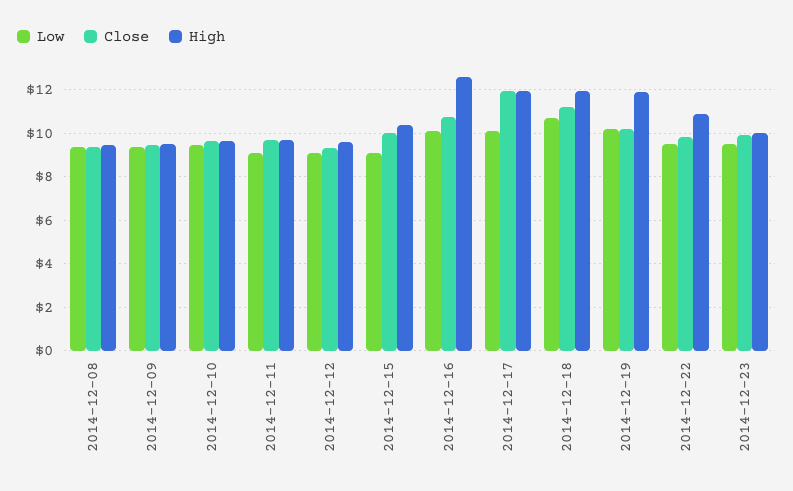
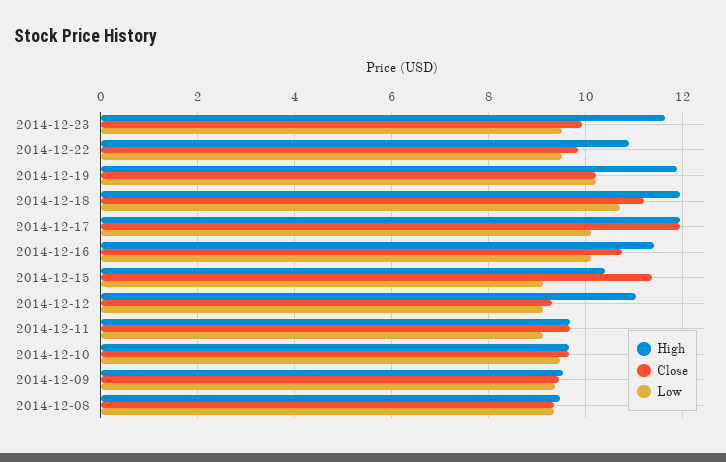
  {
    "Low": {
      "2014-12-08": 9.4,
      "2014-12-09": 9.4,
      "2014-12-10": 9.4,
      "2014-12-11": 9.2,
      "2014-12-12": 9.2,
      "2014-12-15": 9.2,
      "2014-12-16": 10.2,
      "2014-12-17": 10.2,
      "2014-12-18": 10.8,
      "2014-12-19": 10.2,
      "2014-12-22": 9.6,
      "2014-12-23": 9.6
    },
    "Close": {
      "2014-12-08": 9.4,
      "2014-12-09": 9.4,
      "2014-12-10": 9.6,
      "2014-12-11": 9.6,
      "2014-12-12": 9.4,
-     "2014-12-15": 10,
+     "2014-12-15": 11.4,
      "2014-12-16": 10.8,
      "2014-12-17": 12,
      "2014-12-18": 11.2,
      "2014-12-19": 10.2,
      "2014-12-22": 9.8,
      "2014-12-23": 10
    },
    "High": {
      "2014-12-08": 9.4,
      "2014-12-09": 9.6,
      "2014-12-10": 9.6,
      "2014-12-11": 9.6,
-     "2014-12-12": 9.5,
+     "2014-12-12": 11,
      "2014-12-15": 10.4,
-     "2014-12-16": 12.5,
+     "2014-12-16": 11.4,
      "2014-12-17": 12,
      "2014-12-18": 12,
      "2014-12-19": 11.8,
      "2014-12-22": 10.8,
-     "2014-12-23": 10
+     "2014-12-23": 11.6
    }
  }

